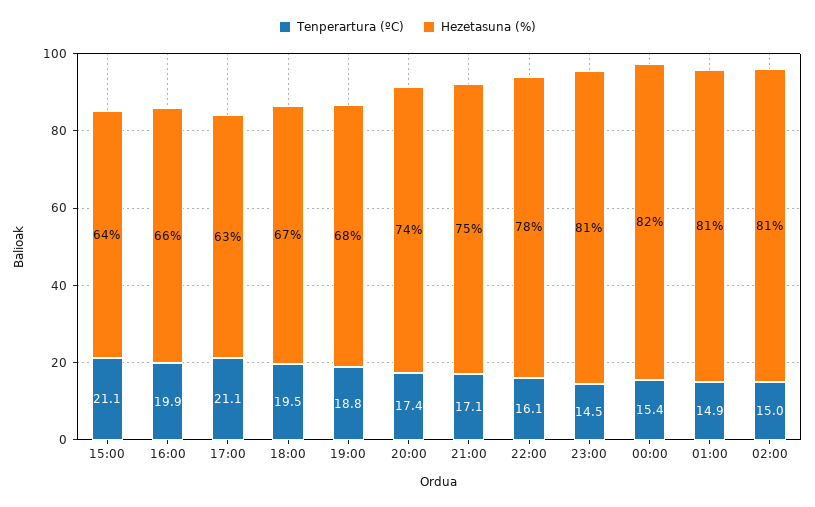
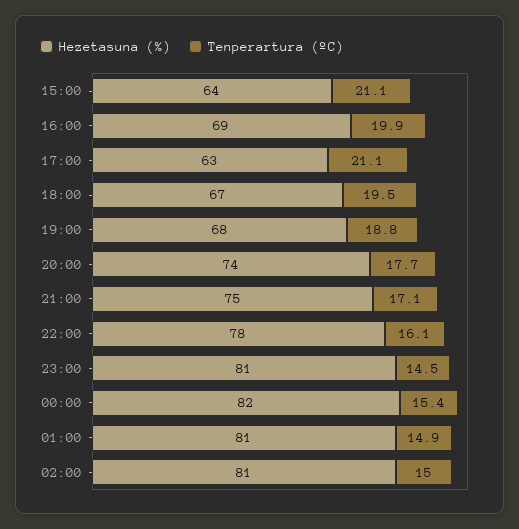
  {
    "Tenperartura (ºC)": {
      "15:00": 21.1,
      "16:00": 19.9,
      "17:00": 21.1,
      "18:00": 19.5,
      "19:00": 18.8,
-     "20:00": 17.4,
+     "20:00": 17.7,
      "21:00": 17.1,
      "22:00": 16.1,
      "23:00": 14.5,
      "00:00": 15.4,
      "01:00": 14.9,
      "02:00": 15
    },
    "Hezetasuna (%)": {
      "15:00": 64,
-     "16:00": 66,
+     "16:00": 69,
      "17:00": 63,
      "18:00": 67,
      "19:00": 68,
      "20:00": 74,
      "21:00": 75,
      "22:00": 78,
      "23:00": 81,
      "00:00": 82,
      "01:00": 81,
      "02:00": 81
    }
  }

